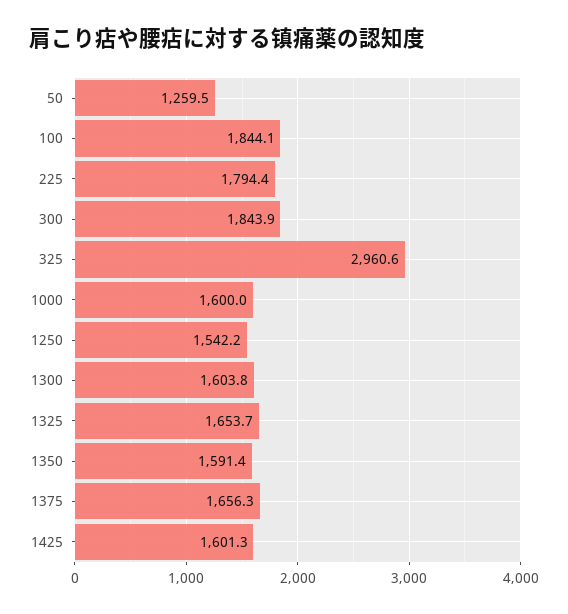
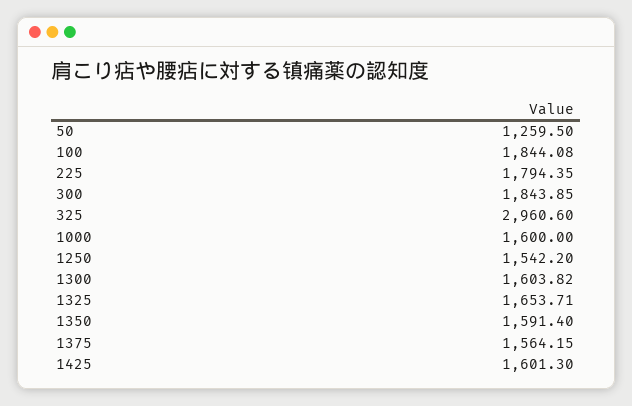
  {
    "50": 1259.5,
    "100": 1844.08,
    "225": 1794.35,
    "300": 1843.85,
    "325": 2960.6,
    "1000": 1600,
    "1250": 1542.2,
    "1300": 1603.82,
    "1325": 1653.71,
    "1350": 1591.4,
-   "1375": 1656.3,
+   "1375": 1564.15,
    "1425": 1601.3
  }

